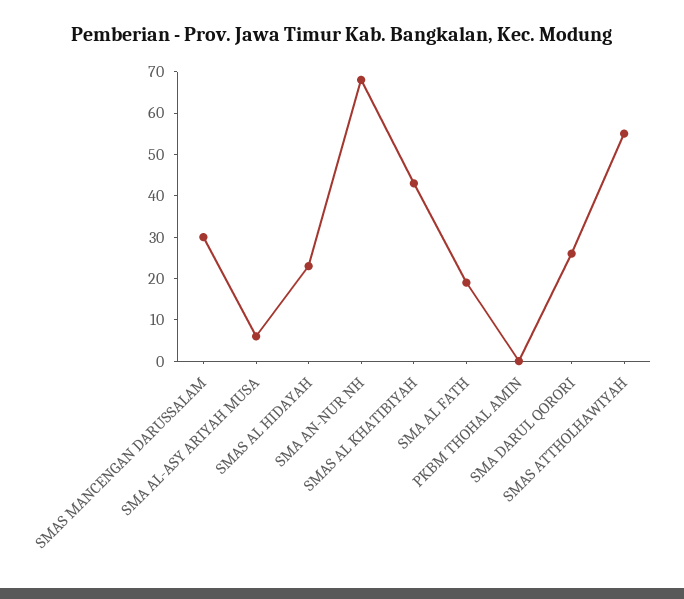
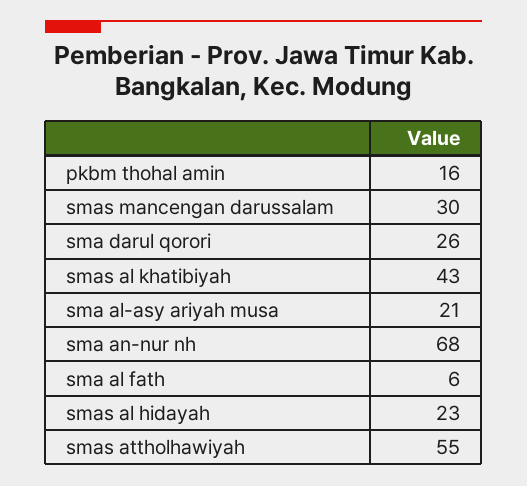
  {
    "SMAS MANCENGAN DARUSSALAM": 30,
-   "SMA AL-ASY ARIYAH MUSA": 5,
+   "SMA AL-ASY ARIYAH MUSA": 21,
    "SMAS AL HIDAYAH": 23,
    "SMA AN-NUR NH": 68,
    "SMAS AL KHATIBIYAH": 43,
-   "SMA AL FATH": 20,
+   "SMA AL FATH": 6,
-   "PKBM THOHAL AMIN": 0,
+   "PKBM THOHAL AMIN": 16,
    "SMA DARUL QORORI": 26,
    "SMAS ATTHOLHAWIYAH": 55
  }

